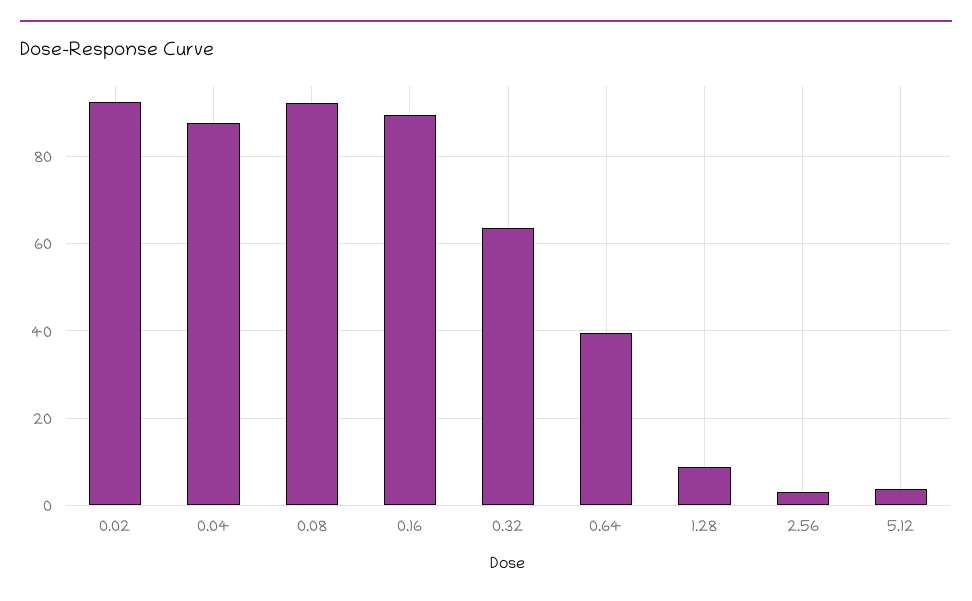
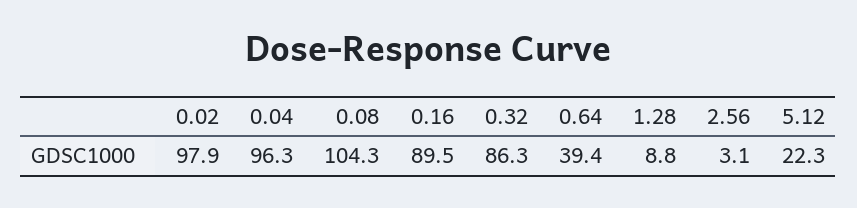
  {
-   "0.02": 92,
+   "0.02": 97.9,
-   "0.04": 88,
+   "0.04": 96.3,
-   "0.08": 92,
+   "0.08": 104.3,
    "0.16": 89.5,
-   "0.32": 64,
+   "0.32": 86.3,
    "0.64": 39.4,
    "1.28": 8.8,
    "2.56": 3.1,
-   "5.12": 4
+   "5.12": 22.3
  }

